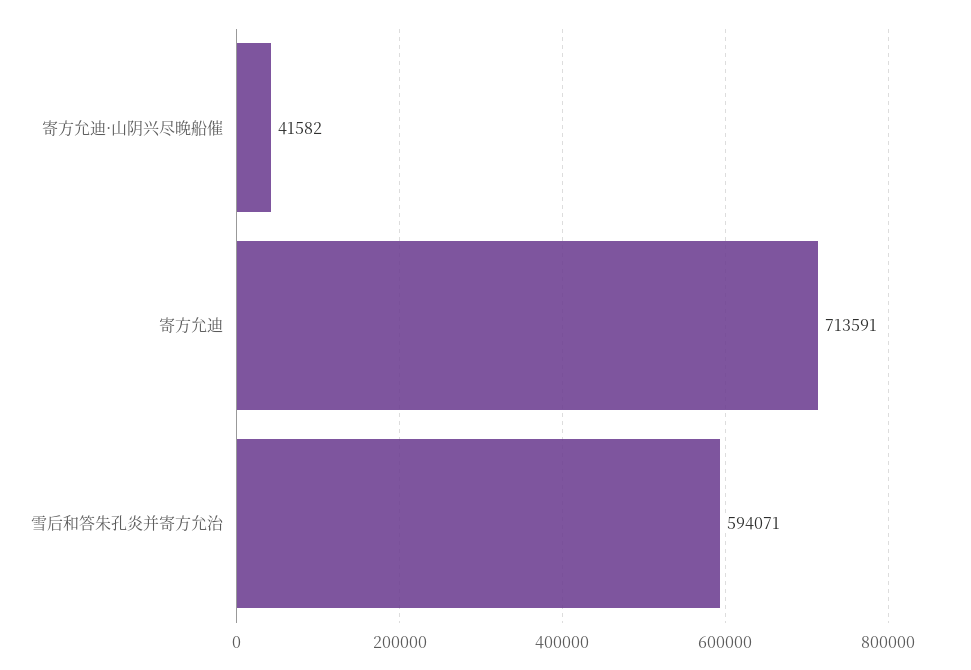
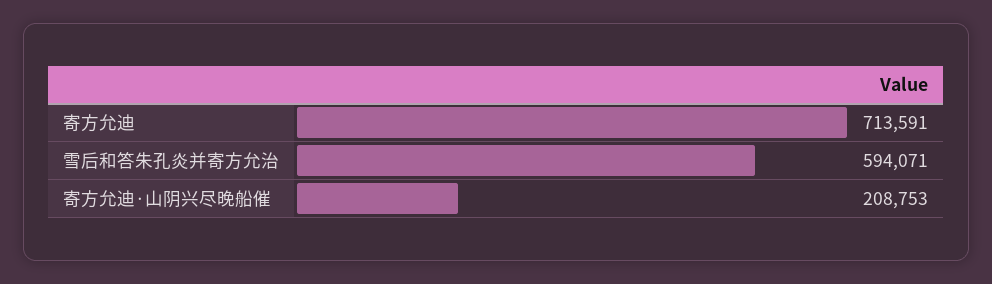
  {
-   "寄方允迪·山阴兴尽晚船催": 41582,
+   "寄方允迪·山阴兴尽晚船催": 208753,
    "寄方允迪": 713591,
    "雪后和答朱孔炎并寄方允治": 594071
  }

